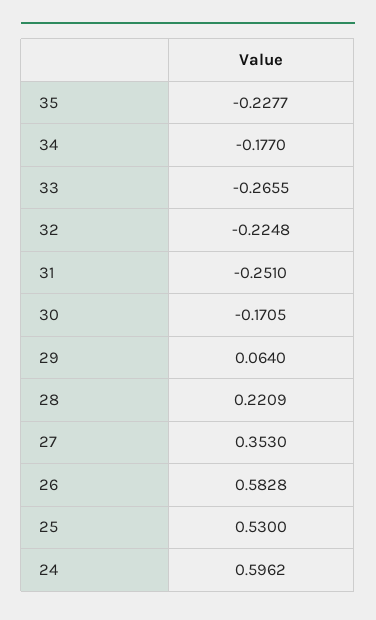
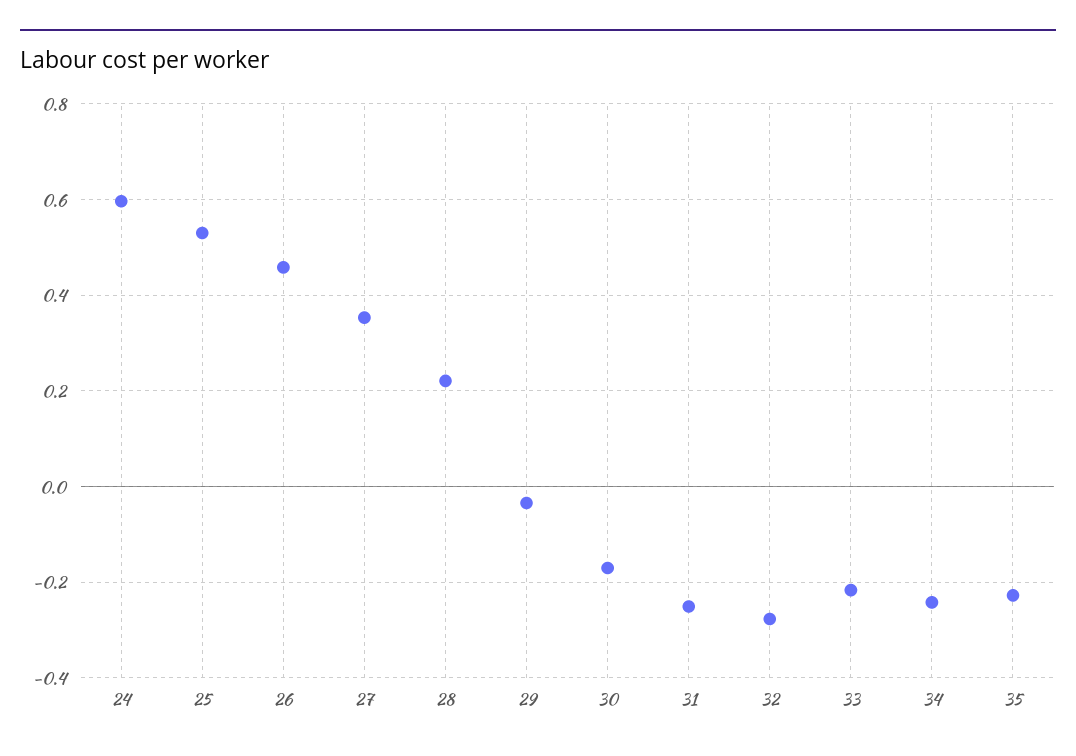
  {
    "35": -0.2277,
-   "34": -0.177,
+   "34": -0.24,
-   "33": -0.2655,
+   "33": -0.22,
-   "32": -0.2248,
+   "32": -0.28,
    "31": -0.251,
    "30": -0.1705,
-   "29": 0.064,
+   "29": -0.04,
    "28": 0.2209,
    "27": 0.353,
-   "26": 0.5828,
+   "26": 0.46,
    "25": 0.53,
    "24": 0.5962
  }

